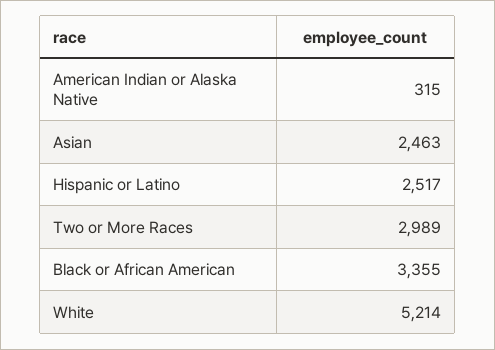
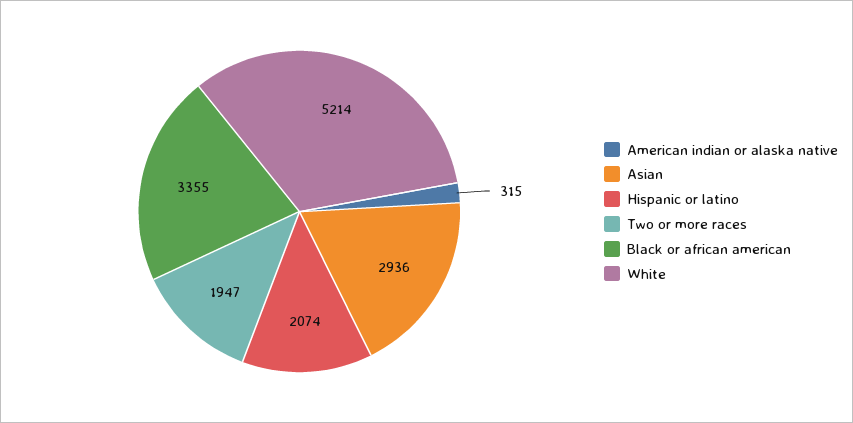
  {
    "American Indian or Alaska Native": 315,
-   "Asian": 2463,
+   "Asian": 2936,
-   "Hispanic or Latino": 2517,
+   "Hispanic or Latino": 2074,
-   "Two or More Races": 2989,
+   "Two or More Races": 1947,
    "Black or African American": 3355,
    "White": 5214
  }

